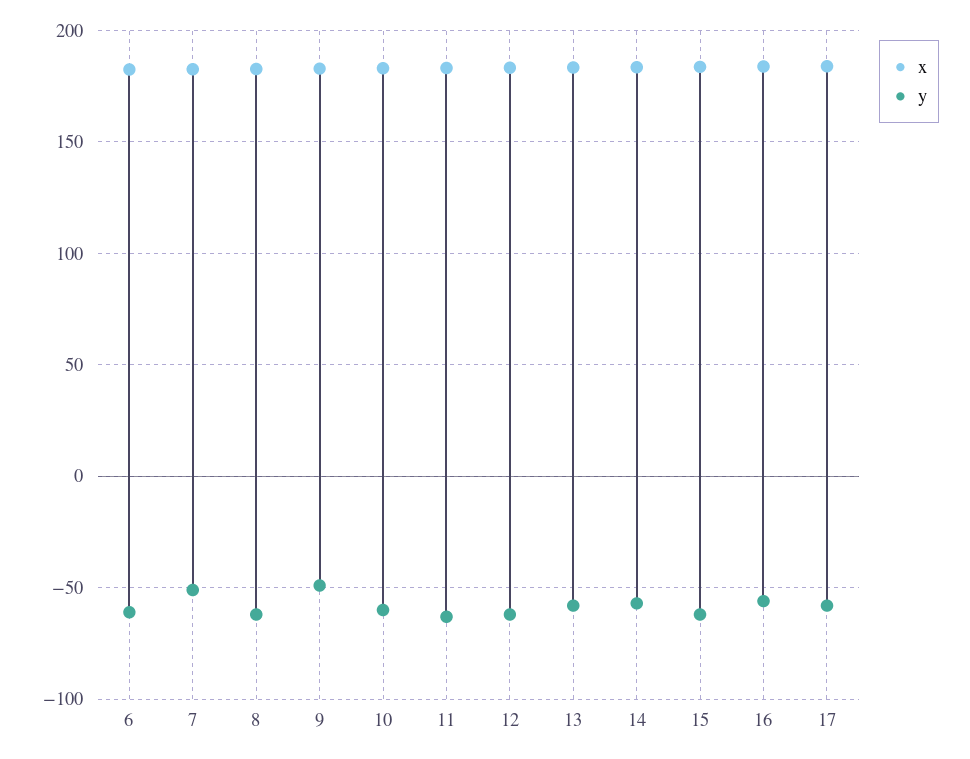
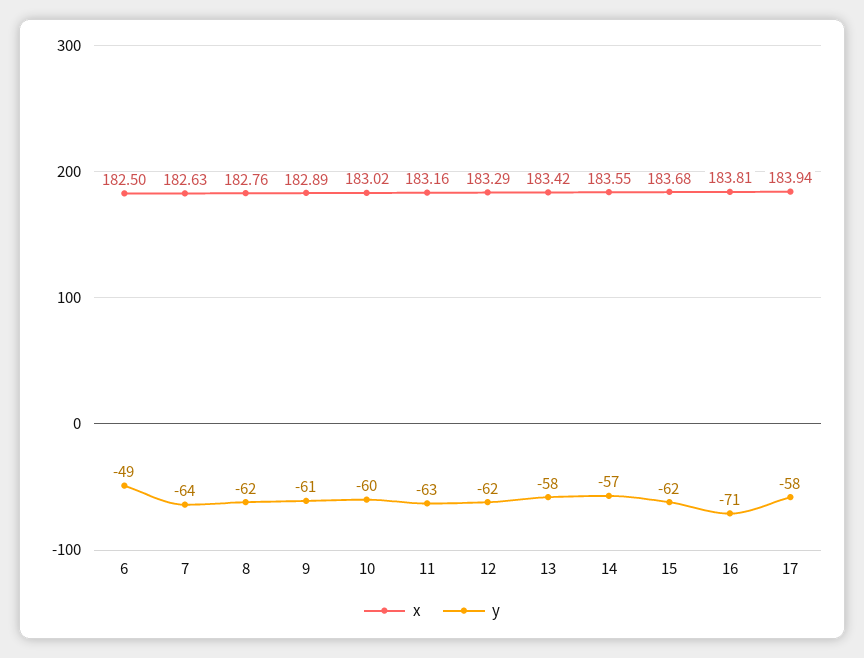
  {
    "x": {
      "6": 182.5,
      "7": 182.63,
      "8": 182.76,
      "9": 182.89,
      "10": 183.02,
      "11": 183.16,
      "12": 183.29,
      "13": 183.42,
      "14": 183.55,
      "15": 183.68,
      "16": 183.81,
      "17": 183.94
    },
    "y": {
-     "6": -60,
+     "6": -49,
-     "7": -50,
+     "7": -64,
      "8": -62,
-     "9": -50,
+     "9": -61,
      "10": -60,
      "11": -63,
      "12": -62,
      "13": -58,
      "14": -57,
      "15": -62,
-     "16": -55,
+     "16": -71,
      "17": -58
    }
  }

